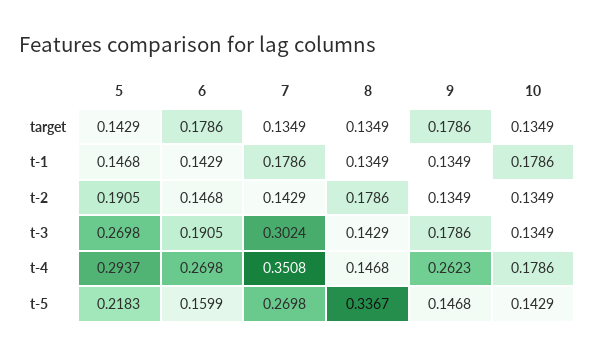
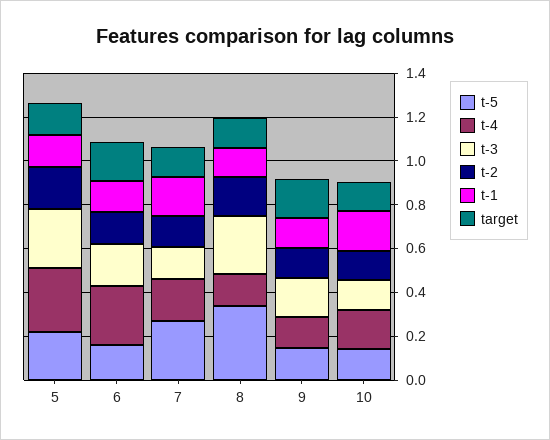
  {
    "target": {
      "5": 0.1429,
      "6": 0.1786,
      "7": 0.1349,
      "8": 0.1349,
      "9": 0.1786,
      "10": 0.1349
    },
    "t-1": {
      "5": 0.1468,
      "6": 0.1429,
      "7": 0.1786,
      "8": 0.1349,
      "9": 0.1349,
      "10": 0.1786
    },
    "t-2": {
      "5": 0.1905,
      "6": 0.1468,
      "7": 0.1429,
      "8": 0.1786,
      "9": 0.1349,
      "10": 0.1349
    },
    "t-3": {
      "5": 0.2698,
      "6": 0.1905,
-     "7": 0.3024,
+     "7": 0.15,
-     "8": 0.1429,
+     "8": 0.25,
      "9": 0.1786,
      "10": 0.1349
    },
    "t-4": {
      "5": 0.2937,
      "6": 0.2698,
-     "7": 0.3508,
+     "7": 0.2,
      "8": 0.1468,
-     "9": 0.2623,
+     "9": 0.15,
      "10": 0.1786
    },
    "t-5": {
      "5": 0.2183,
      "6": 0.1599,
      "7": 0.2698,
      "8": 0.3367,
      "9": 0.1468,
      "10": 0.1429
    }
  }

